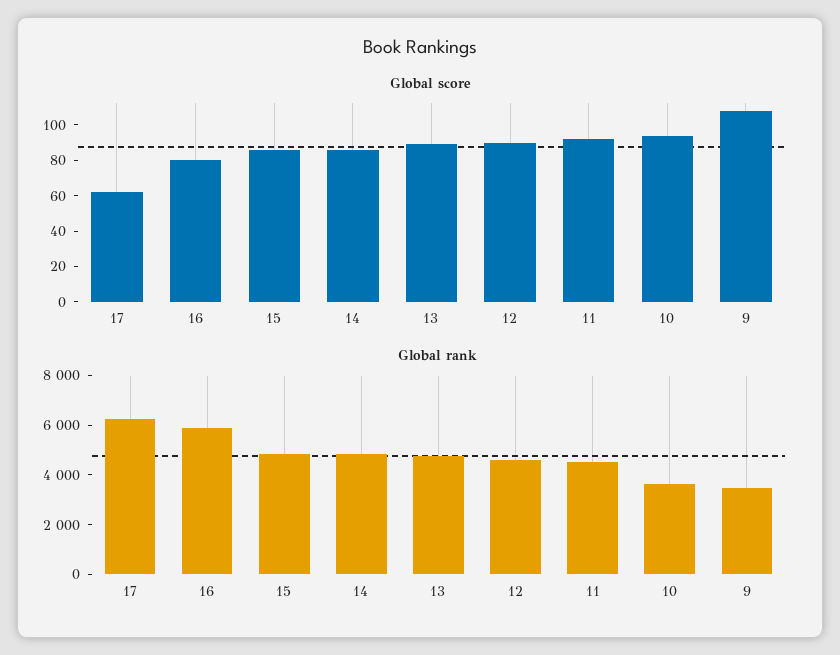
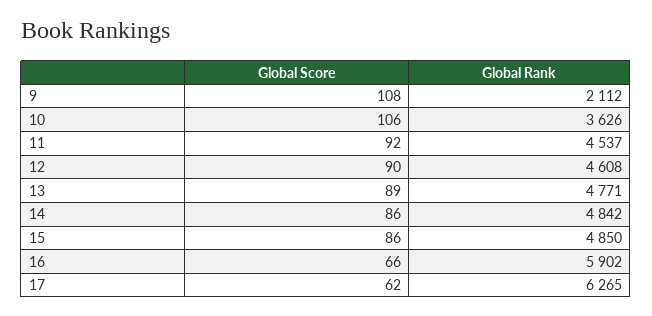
  {
    "Global score": {
      "17": 62,
-     "16": 80,
+     "16": 66,
      "15": 86,
      "14": 86,
      "13": 89,
      "12": 90,
      "11": 92,
-     "10": 95,
+     "10": 106,
      "9": 108
    },
    "Global rank": {
      "17": 6265,
      "16": 5902,
      "15": 4850,
      "14": 4842,
      "13": 4771,
      "12": 4608,
      "11": 4537,
      "10": 3626,
-     "9": 3500
+     "9": 2112
    }
  }

